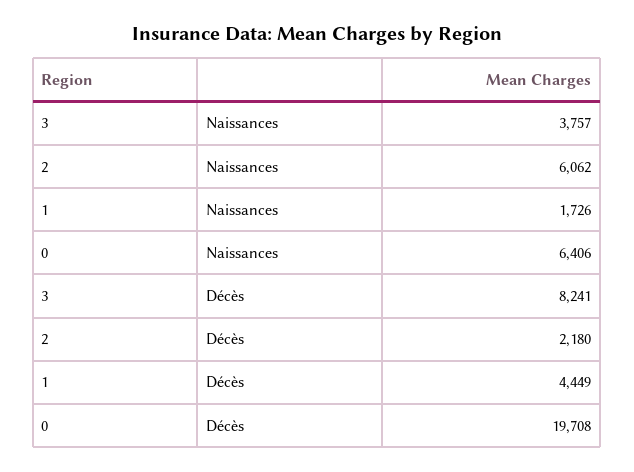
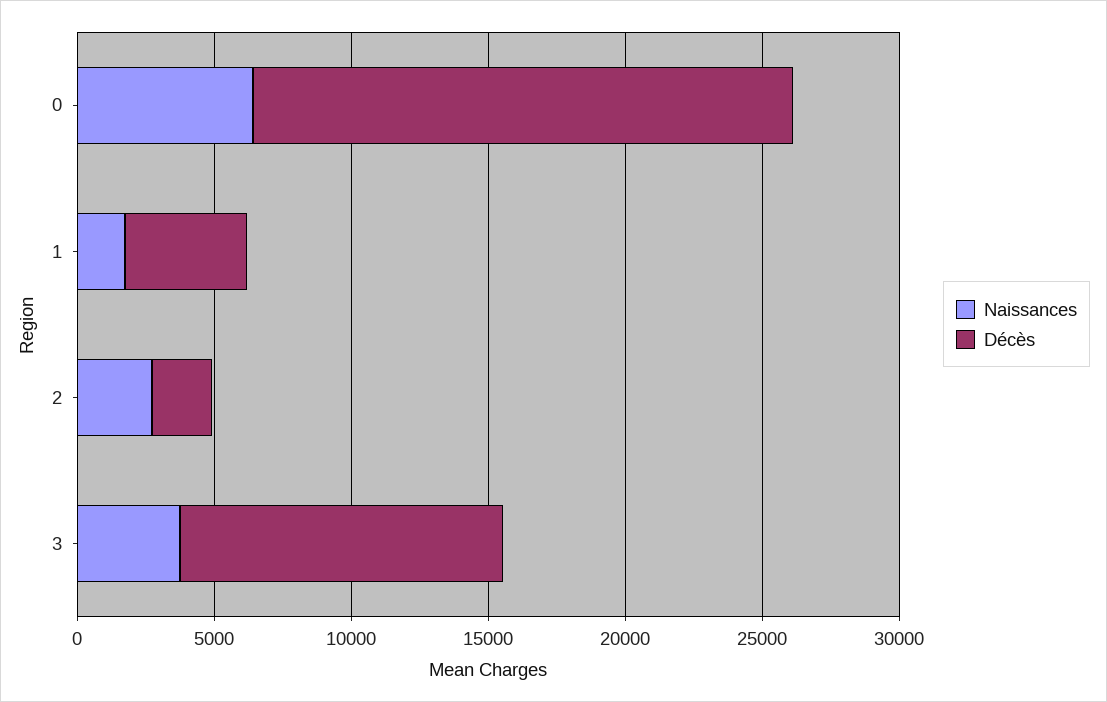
  {
    "Naissances": {
      "3": 3757,
-     "2": 6062,
+     "2": 3000,
      "1": 1726,
      "0": 6406
    },
    "Décès": {
-     "3": 8241,
+     "3": 12000,
      "2": 2180,
      "1": 4449,
      "0": 19708
    }
  }

